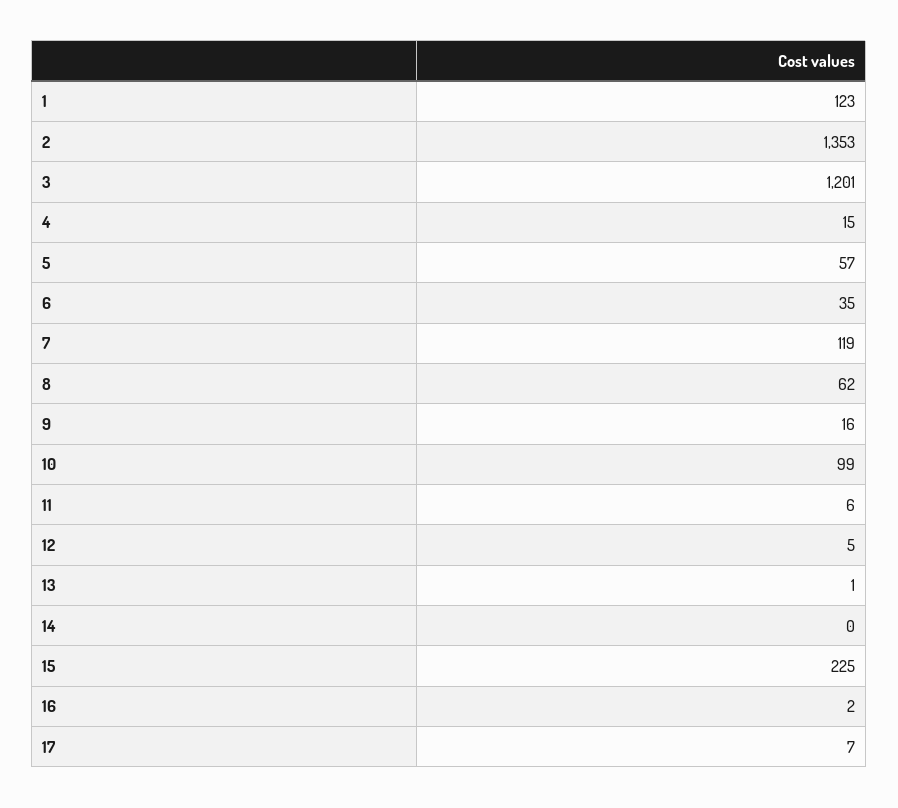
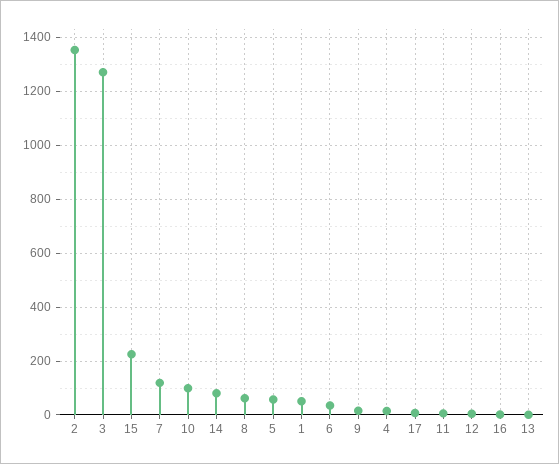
  {
-   "1": 123,
+   "1": 50,
    "2": 1353,
-   "3": 1201,
+   "3": 1275,
    "4": 15,
    "5": 57,
    "6": 35,
    "7": 119,
    "8": 62,
    "9": 16,
    "10": 99,
    "11": 6,
    "12": 5,
    "13": 1,
-   "14": 0,
+   "14": 75,
    "15": 225,
    "16": 2,
    "17": 7
  }

